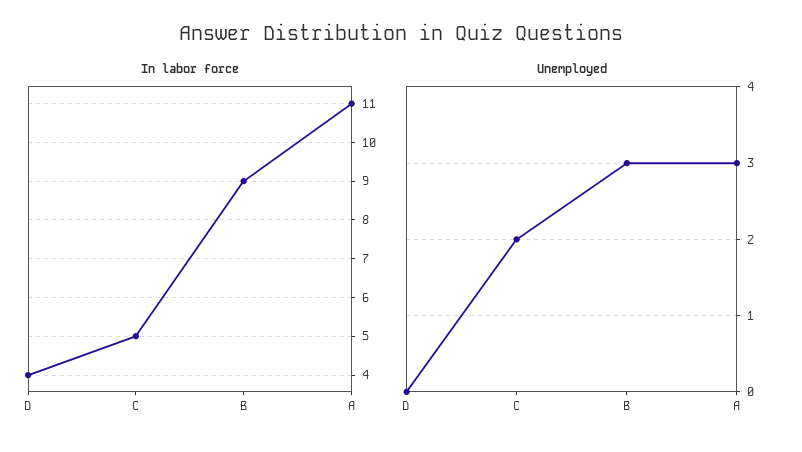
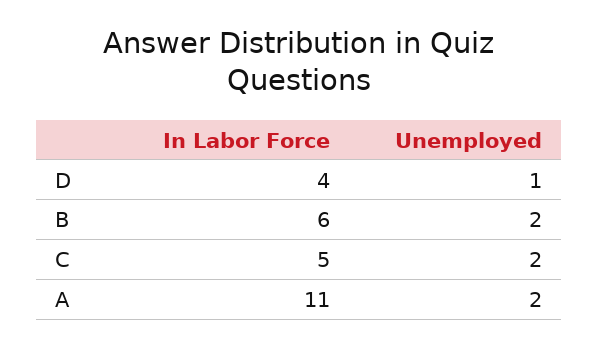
  {
    "In labor force": {
      "D": 4,
      "C": 5,
-     "B": 9,
+     "B": 6,
      "A": 11
    },
    "Unemployed": {
-     "D": 0,
+     "D": 1,
      "C": 2,
-     "B": 3,
+     "B": 2,
-     "A": 3
+     "A": 2
    }
  }

